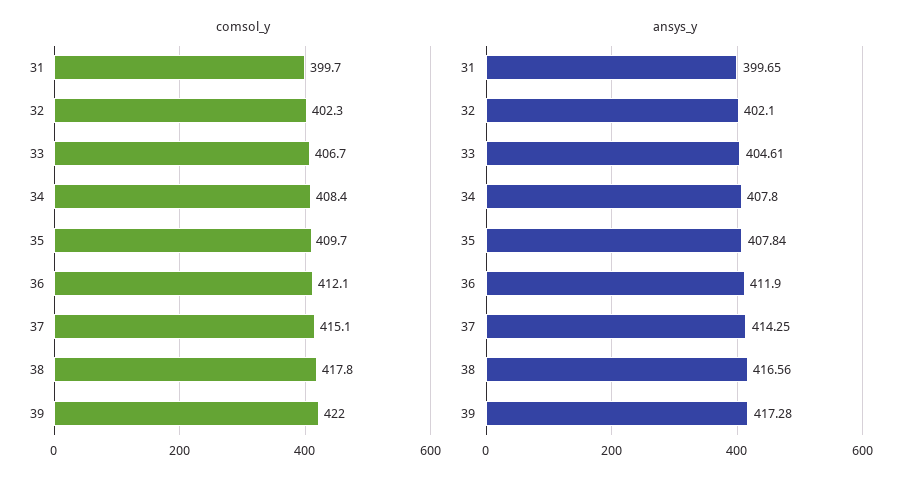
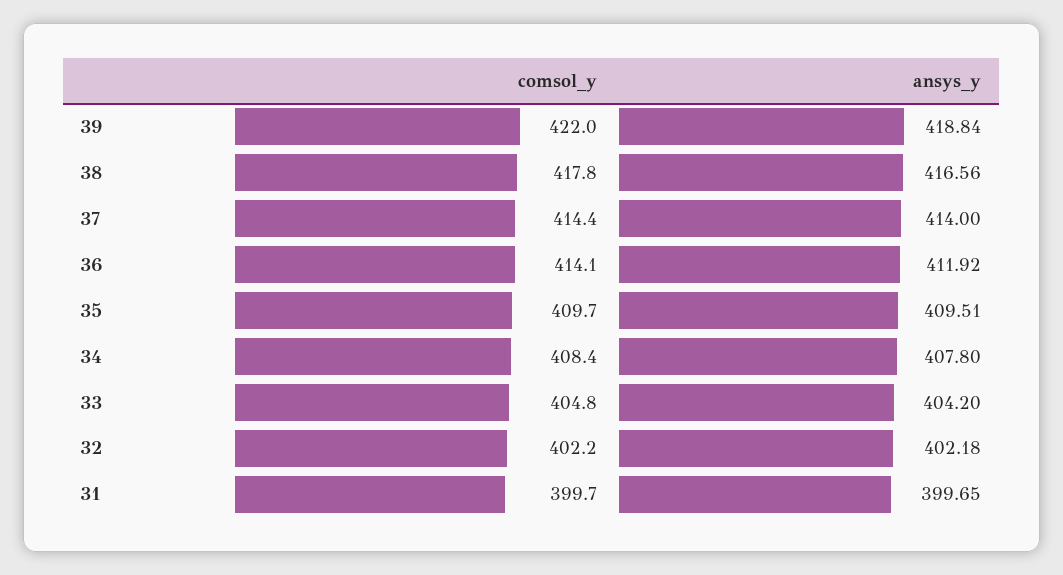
  {
    "comsol_y": {
      "31": 399.7,
-     "32": 402.3,
+     "32": 402.2,
-     "33": 406.7,
+     "33": 404.8,
      "34": 408.4,
      "35": 409.7,
-     "36": 412.1,
+     "36": 414.1,
-     "37": 415.1,
+     "37": 414.4,
      "38": 417.8,
      "39": 422
    },
    "ansys_y": {
      "31": 399.65,
-     "32": 402.1,
+     "32": 402.18,
-     "33": 404.61,
+     "33": 404.2,
      "34": 407.8,
-     "35": 407.84,
+     "35": 409.51,
-     "36": 411.9,
+     "36": 411.92,
-     "37": 414.25,
+     "37": 414,
      "38": 416.56,
-     "39": 417.28
+     "39": 418.84
    }
  }

